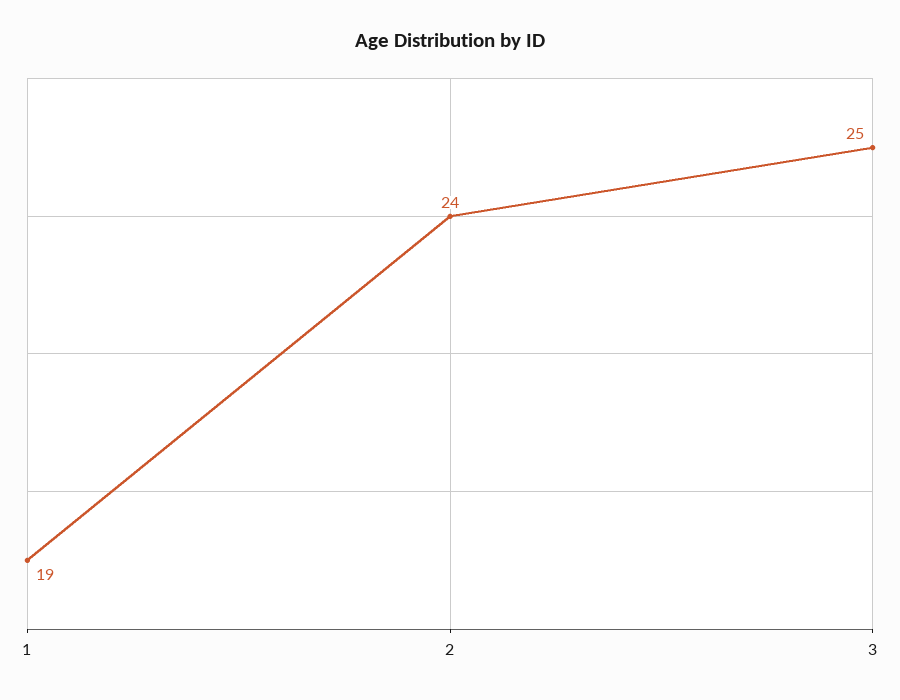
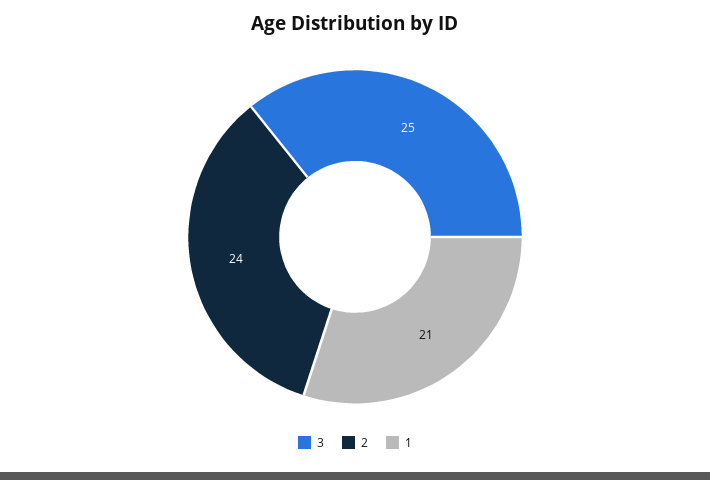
  {
-   "1": 19,
+   "1": 21,
    "2": 24,
    "3": 25
  }

